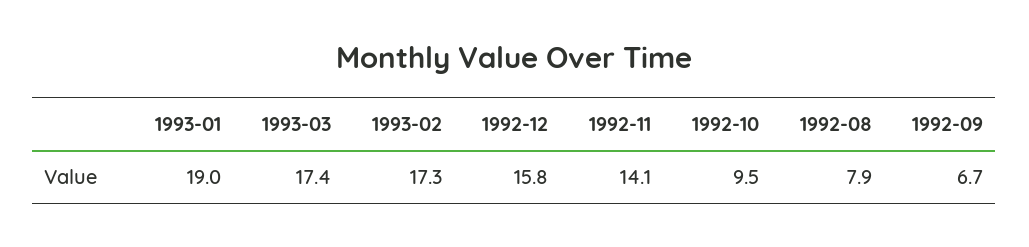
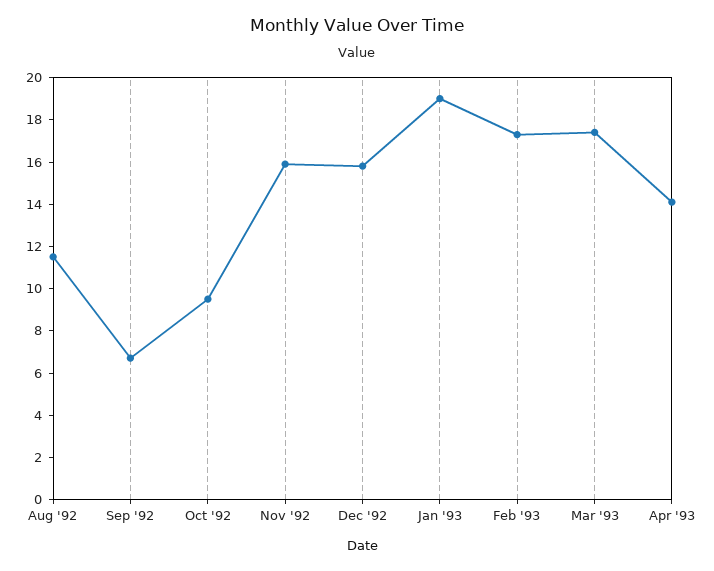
  {
    "1993-01": 19,
    "1993-03": 17.4,
    "1993-02": 17.3,
    "1992-12": 15.8,
-   "1992-11": 14.1,
+   "1992-11": 16,
    "1992-10": 9.5,
-   "1992-08": 7.9,
+   "1992-08": 11.5,
-   "1992-09": 6.7
+   "1992-09": 6.7,
+   "Apr '93": 14
  }

